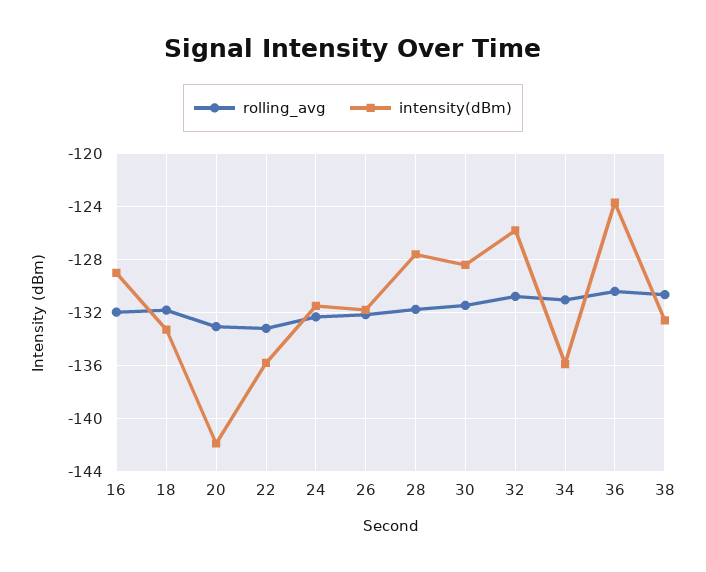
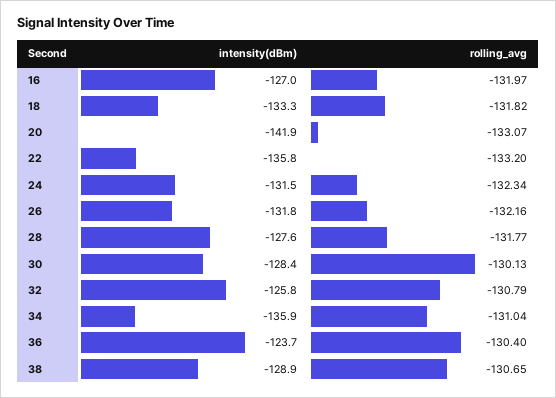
  {
    "rolling_avg": {
      "16": -131.97,
      "18": -131.82,
      "20": -133.07,
      "22": -133.2,
      "24": -132.34,
      "26": -132.16,
      "28": -131.77,
-     "30": -131.5,
+     "30": -130.13,
      "32": -130.79,
      "34": -131.04,
      "36": -130.4,
      "38": -130.65
    },
    "intensity(dBm)": {
-     "16": -129,
+     "16": -127,
      "18": -133.3,
      "20": -141.9,
      "22": -135.8,
      "24": -131.5,
      "26": -131.8,
      "28": -127.6,
      "30": -128.4,
      "32": -125.8,
      "34": -135.9,
      "36": -123.7,
-     "38": -132.5
+     "38": -128.9
    }
  }

